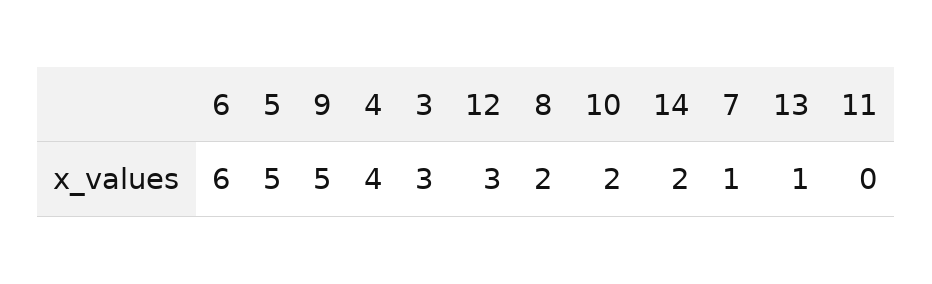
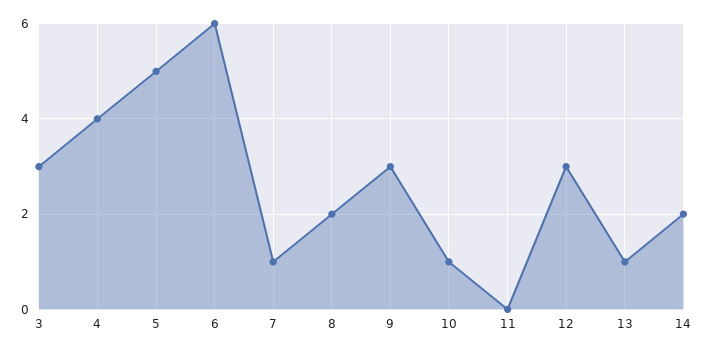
  {
    "6": 6,
    "5": 5,
-   "9": 5,
+   "9": 3,
    "4": 4,
    "3": 3,
    "12": 3,
    "8": 2,
-   "10": 2,
+   "10": 1,
    "14": 2,
    "7": 1,
    "13": 1,
    "11": 0
  }

